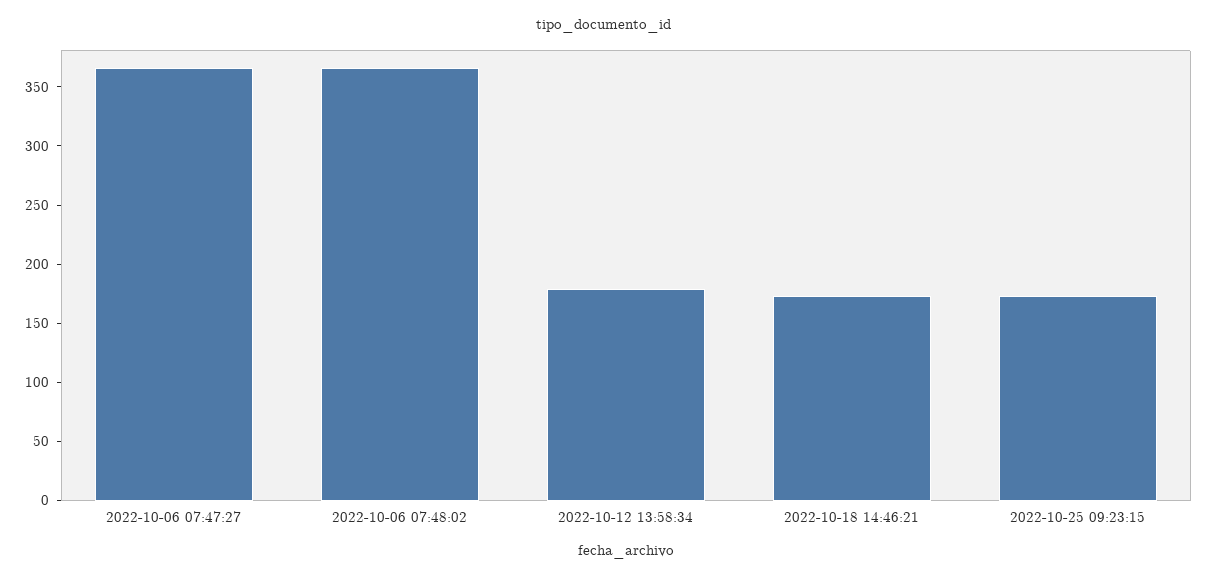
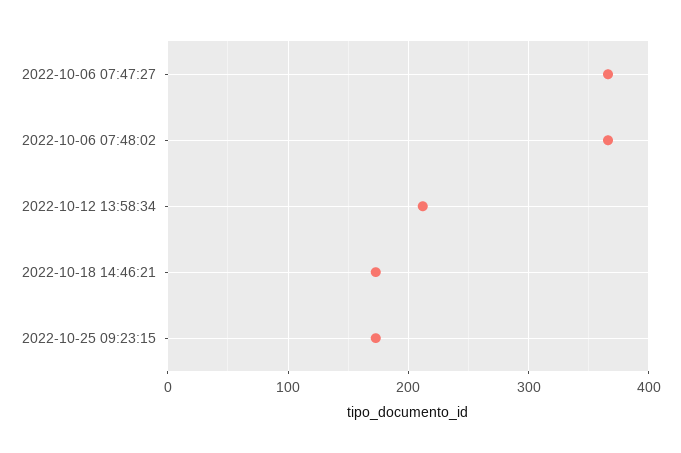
  {
    "2022-10-06 07:47:27": 370,
    "2022-10-06 07:48:02": 370,
-   "2022-10-12 13:58:34": 180,
+   "2022-10-12 13:58:34": 210,
    "2022-10-18 14:46:21": 170,
    "2022-10-25 09:23:15": 170
  }

